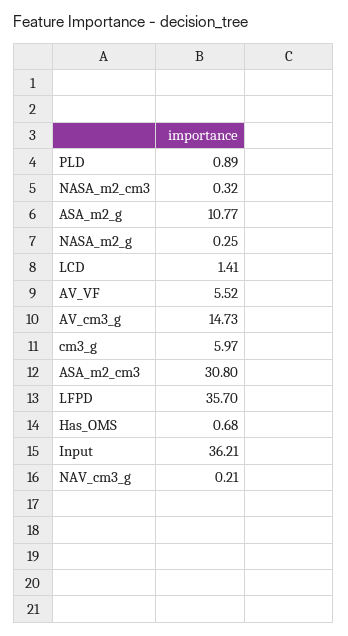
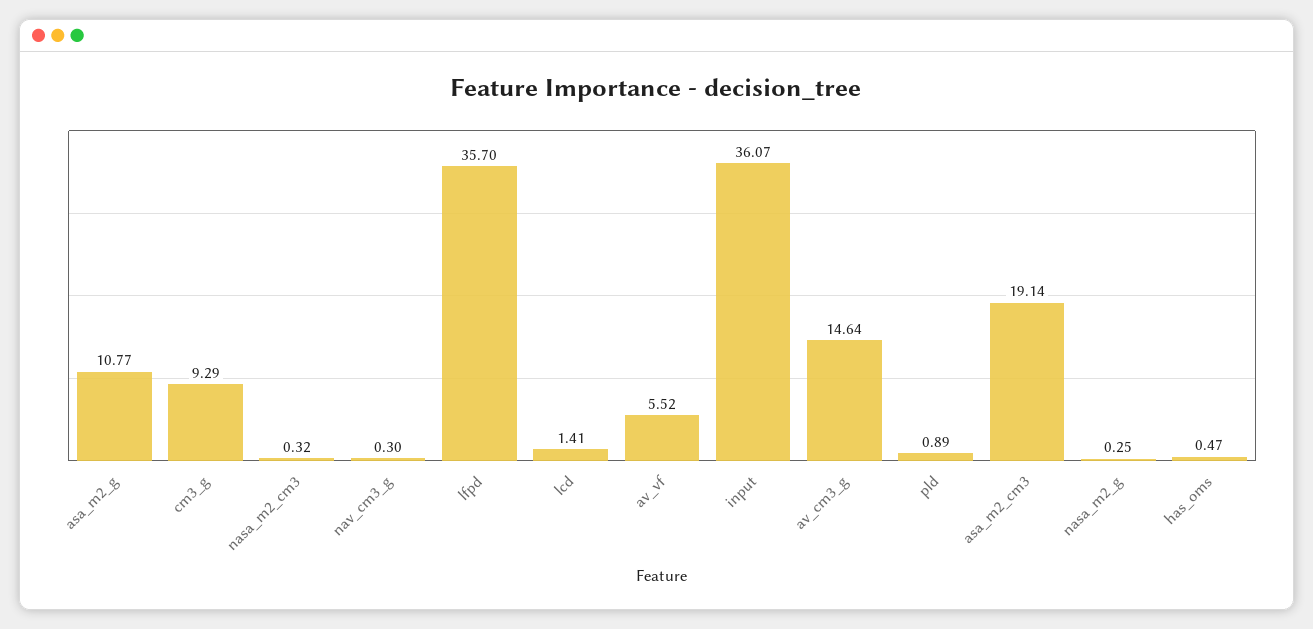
  {
    "PLD": 0.89,
    "NASA_m2_cm3": 0.32,
    "ASA_m2_g": 10.77,
    "NASA_m2_g": 0.25,
    "LCD": 1.41,
    "AV_VF": 5.52,
-   "AV_cm3_g": 14.73,
+   "AV_cm3_g": 14.64,
-   "cm3_g": 5.97,
+   "cm3_g": 9.29,
-   "ASA_m2_cm3": 30.8,
+   "ASA_m2_cm3": 19.14,
    "LFPD": 35.7,
-   "Has_OMS": 0.68,
+   "Has_OMS": 0.47,
-   "Input": 36.21,
+   "Input": 36.07,
-   "NAV_cm3_g": 0.21
+   "NAV_cm3_g": 0.3
  }

